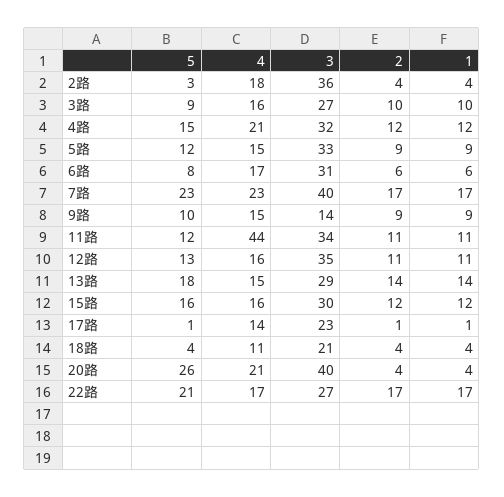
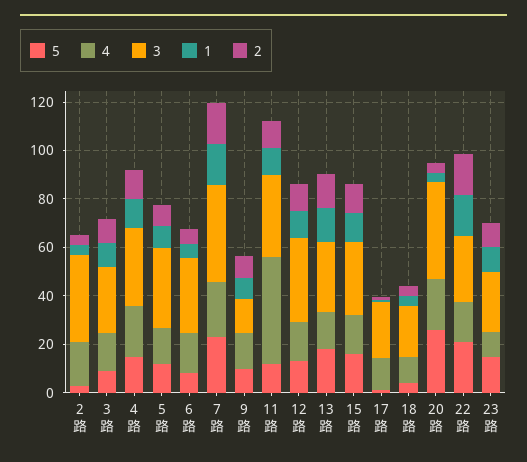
  {
    "5": {
      "2路": 3,
      "3路": 9,
      "4路": 15,
      "5路": 12,
      "6路": 8,
      "7路": 23,
      "9路": 10,
      "11路": 12,
      "12路": 13,
      "13路": 18,
      "15路": 16,
      "17路": 1,
      "18路": 4,
      "20路": 26,
-     "22路": 21
+     "22路": 21,
+     "23路": 15
    },
    "4": {
      "2路": 18,
      "3路": 16,
      "4路": 21,
      "5路": 15,
      "6路": 17,
      "7路": 23,
      "9路": 15,
      "11路": 44,
      "12路": 16,
      "13路": 15,
      "15路": 16,
      "17路": 14,
      "18路": 11,
      "20路": 21,
-     "22路": 17
+     "22路": 17,
+     "23路": 10
    },
    "3": {
      "2路": 36,
      "3路": 27,
      "4路": 32,
      "5路": 33,
      "6路": 31,
      "7路": 40,
      "9路": 14,
      "11路": 34,
      "12路": 35,
      "13路": 29,
      "15路": 30,
      "17路": 23,
      "18路": 21,
      "20路": 40,
-     "22路": 27
+     "22路": 27,
+     "23路": 25
    },
    "2": {
      "2路": 4,
      "3路": 10,
      "4路": 12,
      "5路": 9,
      "6路": 6,
      "7路": 17,
      "9路": 9,
      "11路": 11,
      "12路": 11,
      "13路": 14,
      "15路": 12,
      "17路": 1,
      "18路": 4,
      "20路": 4,
-     "22路": 17
+     "22路": 17,
+     "23路": 10
    },
    "1": {
      "2路": 4,
      "3路": 10,
      "4路": 12,
      "5路": 9,
      "6路": 6,
      "7路": 17,
      "9路": 9,
      "11路": 11,
      "12路": 11,
      "13路": 14,
      "15路": 12,
      "17路": 1,
      "18路": 4,
      "20路": 4,
-     "22路": 17
+     "22路": 17,
+     "23路": 10
    }
  }

